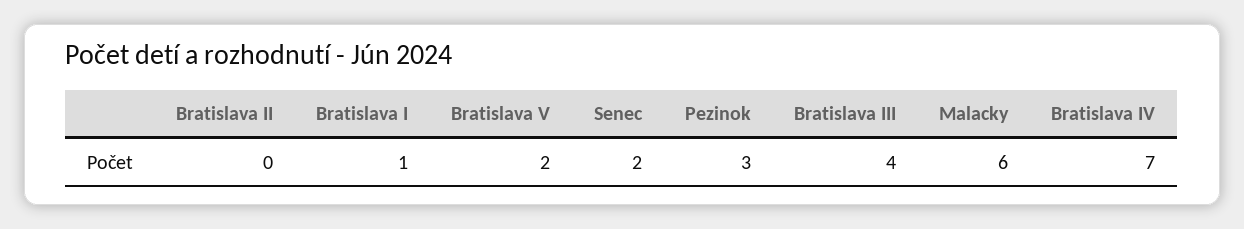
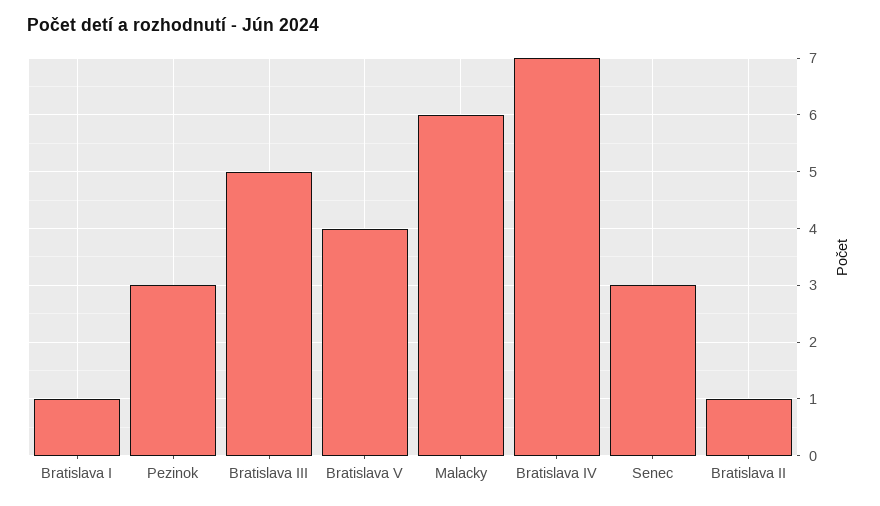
  {
-   "Bratislava II": 0,
+   "Bratislava II": 1,
    "Bratislava I": 1,
-   "Bratislava V": 2,
+   "Bratislava V": 4,
-   "Senec": 2,
+   "Senec": 3,
    "Pezinok": 3,
-   "Bratislava III": 4,
+   "Bratislava III": 5,
    "Malacky": 6,
    "Bratislava IV": 7
  }

